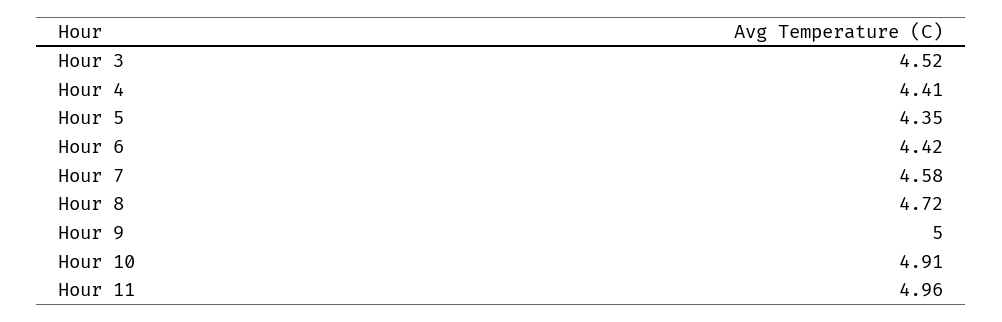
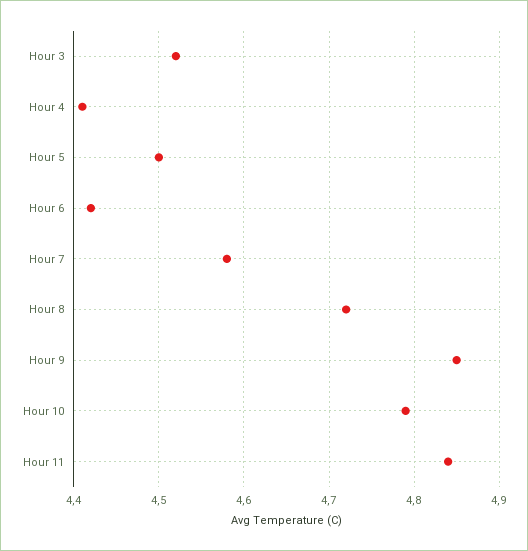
  {
    "Hour 3": 4.52,
    "Hour 4": 4.41,
-   "Hour 5": 4.35,
+   "Hour 5": 4.5,
    "Hour 6": 4.42,
    "Hour 7": 4.58,
    "Hour 8": 4.72,
-   "Hour 9": 5,
+   "Hour 9": 4.85,
-   "Hour 10": 4.91,
+   "Hour 10": 4.79,
-   "Hour 11": 4.96
+   "Hour 11": 4.84
  }

